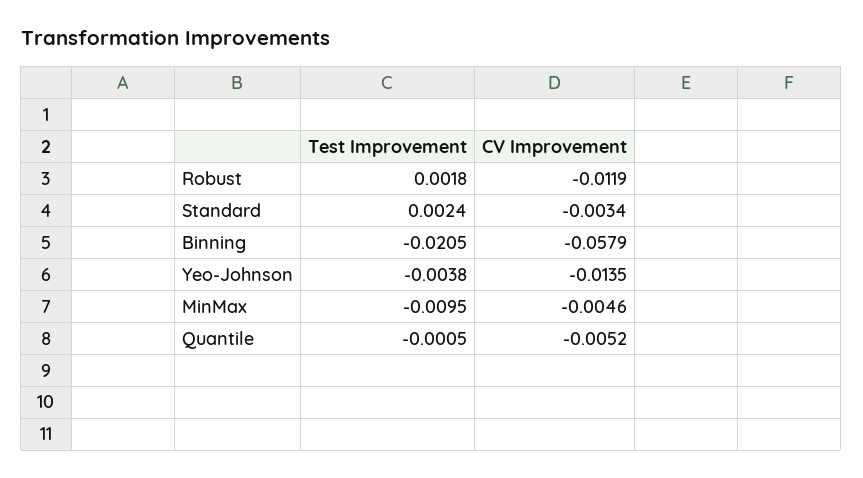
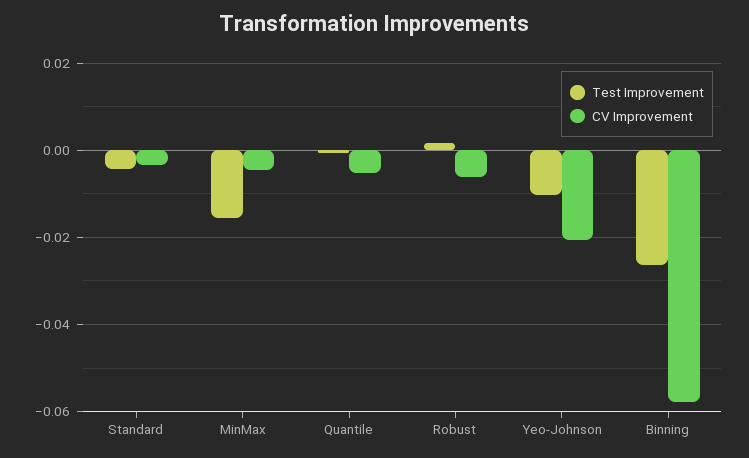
  {
    "Test Improvement": {
      "Robust": 0.0018,
-     "Standard": 0.0024,
+     "Standard": -0.004,
-     "Binning": -0.0205,
+     "Binning": -0.026,
-     "Yeo-Johnson": -0.0038,
+     "Yeo-Johnson": -0.01,
-     "MinMax": -0.0095,
+     "MinMax": -0.016,
      "Quantile": -0.0005
    },
    "CV Improvement": {
-     "Robust": -0.0119,
+     "Robust": -0.006,
      "Standard": -0.0034,
      "Binning": -0.0579,
-     "Yeo-Johnson": -0.0135,
+     "Yeo-Johnson": -0.02,
      "MinMax": -0.0046,
      "Quantile": -0.0052
    }
  }

